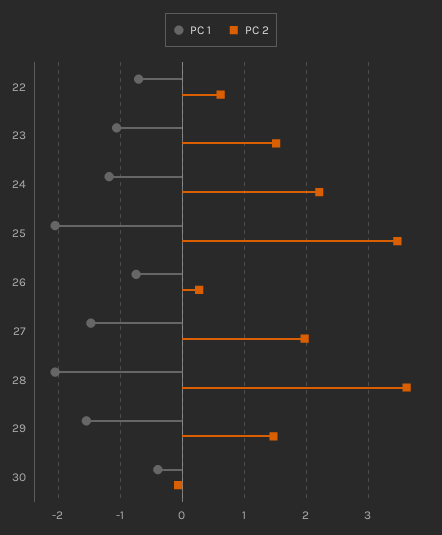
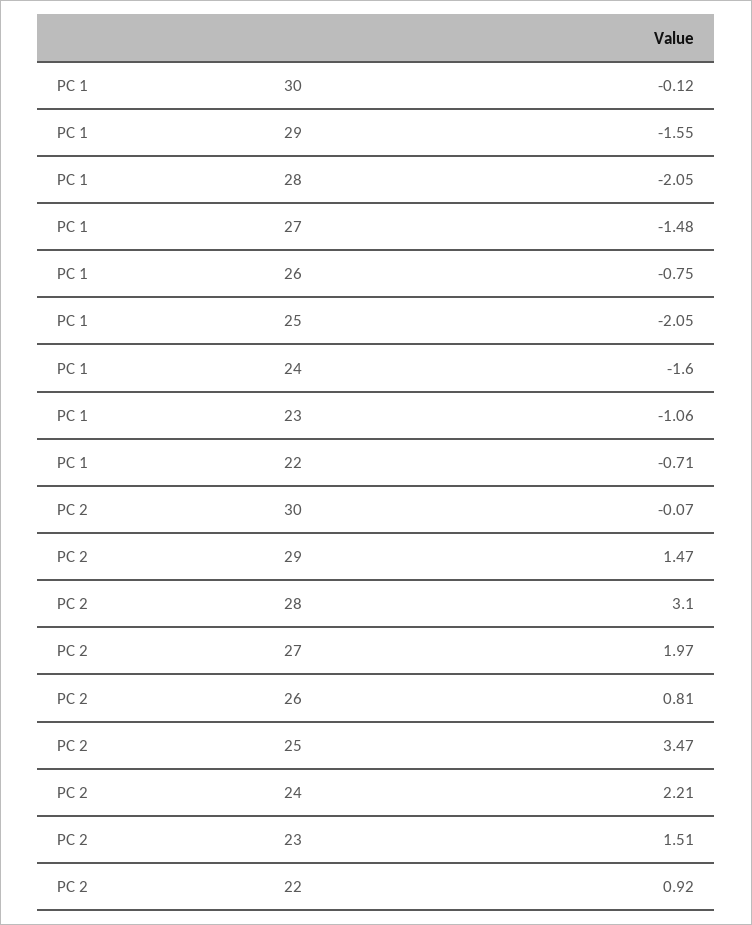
  {
    "PC 1": {
      "22": -0.71,
      "23": -1.06,
-     "24": -1.2,
+     "24": -1.6,
      "25": -2.05,
      "26": -0.75,
      "27": -1.48,
      "28": -2.05,
      "29": -1.55,
-     "30": -0.4
+     "30": -0.12
    },
    "PC 2": {
-     "22": 0.6,
+     "22": 0.92,
      "23": 1.51,
      "24": 2.21,
      "25": 3.47,
-     "26": 0.3,
+     "26": 0.81,
      "27": 1.97,
-     "28": 3.6,
+     "28": 3.1,
      "29": 1.47,
      "30": -0.07
    }
  }

